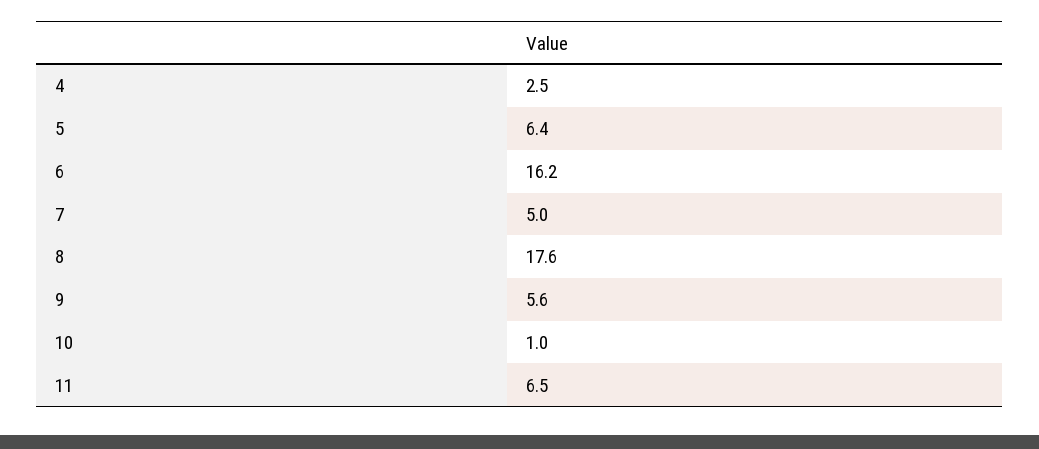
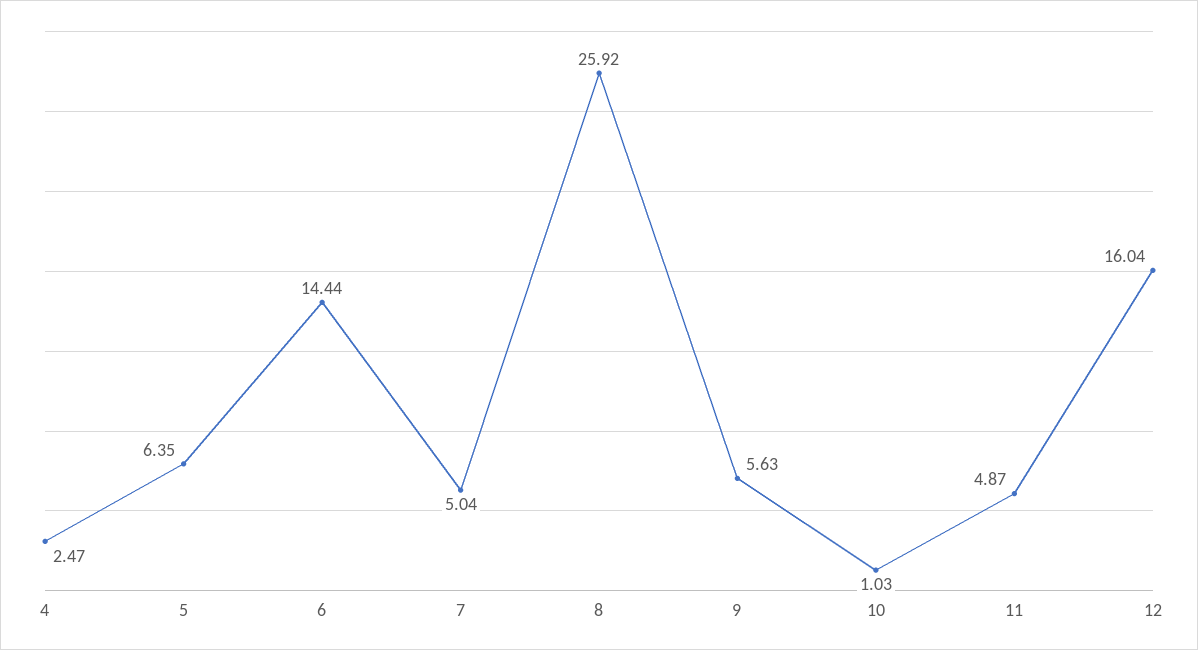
  {
    "4": 2.47,
    "5": 6.35,
-   "6": 16.2,
+   "6": 14.44,
    "7": 5.04,
-   "8": 17.6,
+   "8": 25.92,
    "9": 5.63,
    "10": 1.03,
-   "11": 6.5
+   "11": 4.87,
+   "12": 16.04
  }

